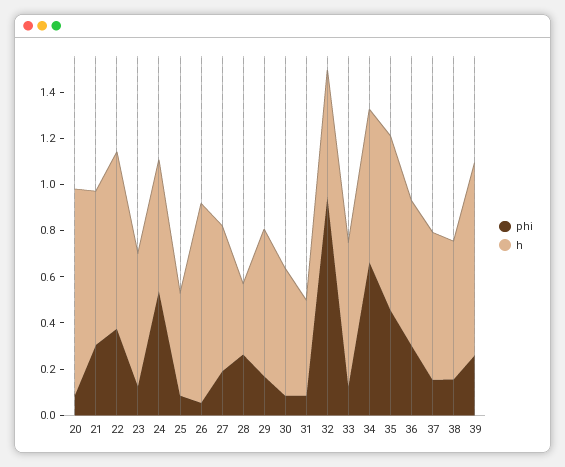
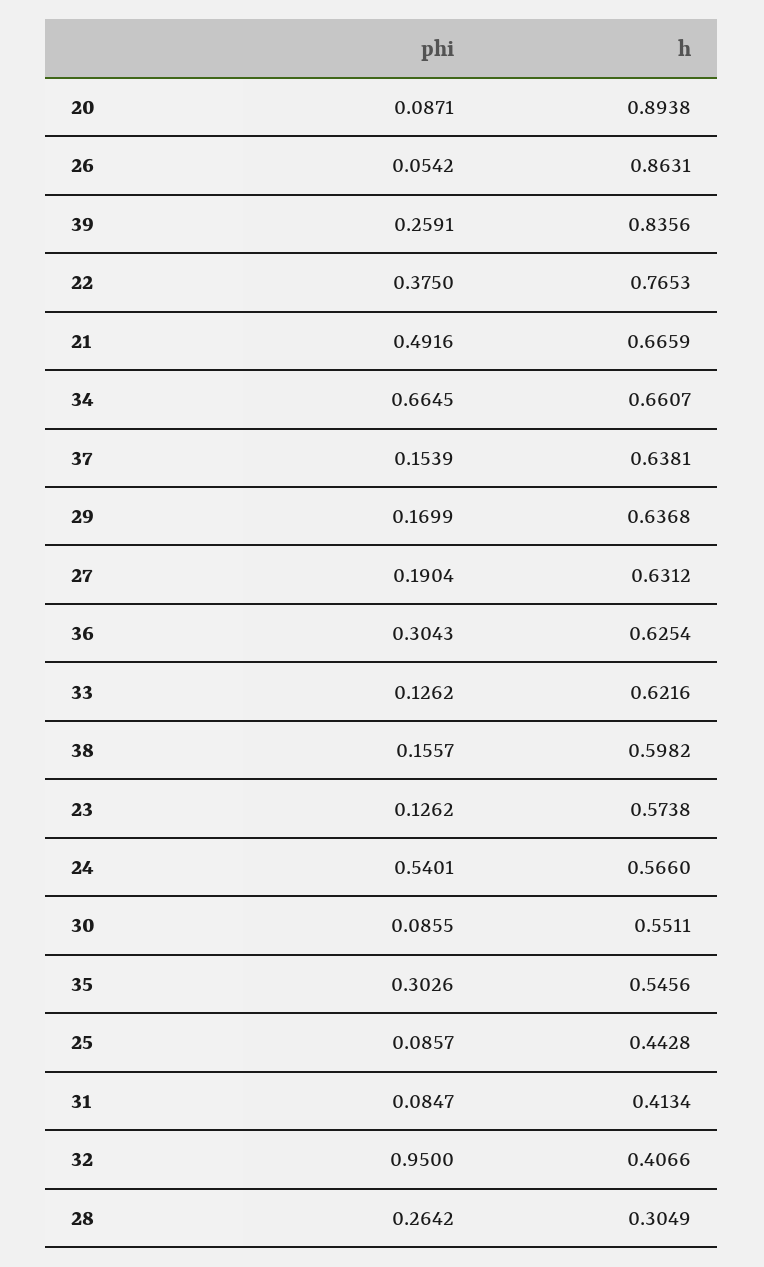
  {
    "phi": {
      "20": 0.0871,
-     "21": 0.3,
+     "21": 0.4916,
      "22": 0.375,
      "23": 0.1262,
      "24": 0.5401,
      "25": 0.0857,
      "26": 0.0542,
      "27": 0.1904,
      "28": 0.2642,
      "29": 0.1699,
      "30": 0.0855,
      "31": 0.0847,
      "32": 0.95,
      "33": 0.1262,
      "34": 0.6645,
-     "35": 0.45,
+     "35": 0.3026,
      "36": 0.3043,
      "37": 0.1539,
      "38": 0.1557,
      "39": 0.2591
    },
    "h": {
      "20": 0.8938,
      "21": 0.6659,
      "22": 0.7653,
      "23": 0.5738,
      "24": 0.566,
      "25": 0.4428,
      "26": 0.8631,
      "27": 0.6312,
      "28": 0.3049,
      "29": 0.6368,
      "30": 0.5511,
      "31": 0.4134,
-     "32": 0.55,
+     "32": 0.4066,
      "33": 0.6216,
      "34": 0.6607,
-     "35": 0.75,
+     "35": 0.5456,
      "36": 0.6254,
      "37": 0.6381,
      "38": 0.5982,
      "39": 0.8356
    }
  }

